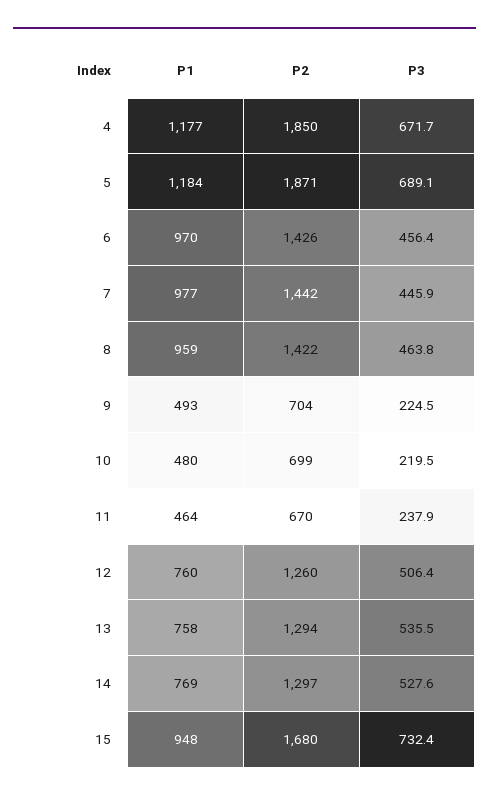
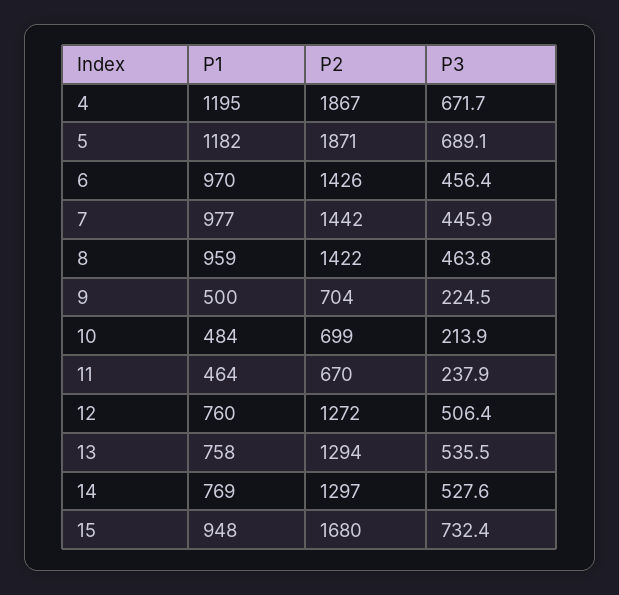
  {
    "P1": {
-     "4": 1177,
+     "4": 1195,
-     "5": 1184,
+     "5": 1182,
      "6": 970,
      "7": 977,
      "8": 959,
-     "9": 493,
+     "9": 500,
-     "10": 480,
+     "10": 484,
      "11": 464,
      "12": 760,
      "13": 758,
      "14": 769,
      "15": 948
    },
    "P2": {
-     "4": 1850,
+     "4": 1867,
      "5": 1871,
      "6": 1426,
      "7": 1442,
      "8": 1422,
      "9": 704,
      "10": 699,
      "11": 670,
-     "12": 1260,
+     "12": 1272,
      "13": 1294,
      "14": 1297,
      "15": 1680
    },
    "P3": {
      "4": 671.7,
      "5": 689.1,
      "6": 456.4,
      "7": 445.9,
      "8": 463.8,
      "9": 224.5,
-     "10": 219.5,
+     "10": 213.9,
      "11": 237.9,
      "12": 506.4,
      "13": 535.5,
      "14": 527.6,
      "15": 732.4
    }
  }

